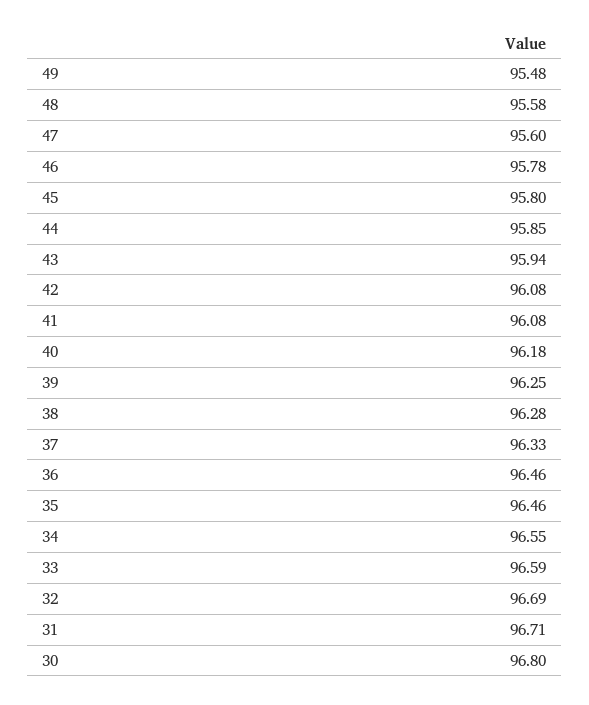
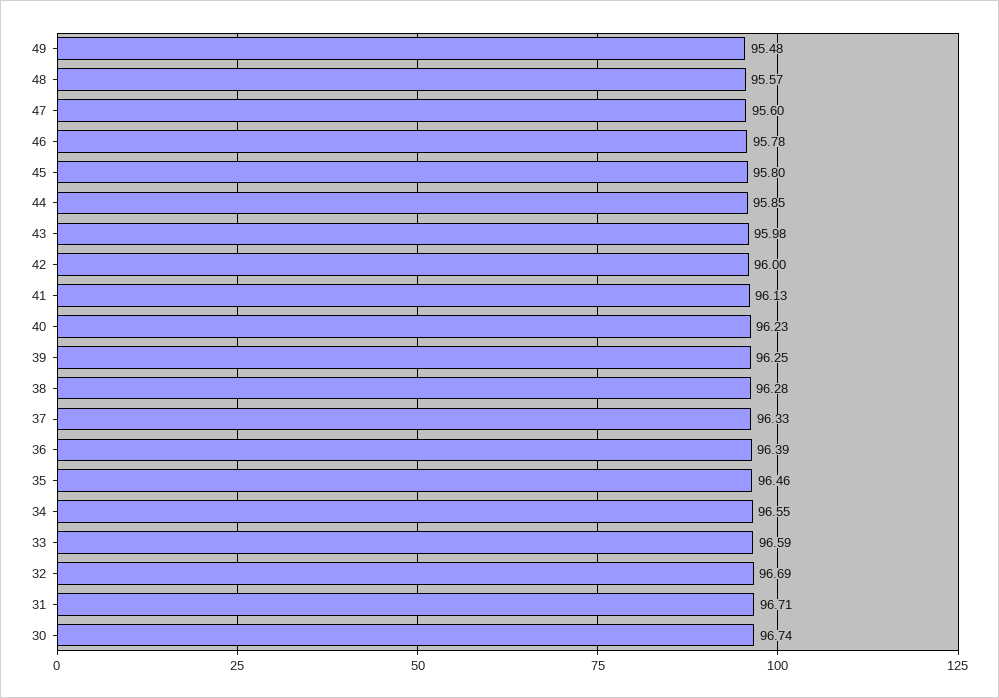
  {
    "49": 95.48,
-   "48": 95.58,
+   "48": 95.57,
    "47": 95.6,
    "46": 95.78,
    "45": 95.8,
    "44": 95.85,
-   "43": 95.94,
+   "43": 95.98,
-   "42": 96.08,
+   "42": 96,
-   "41": 96.08,
+   "41": 96.13,
-   "40": 96.18,
+   "40": 96.23,
    "39": 96.25,
    "38": 96.28,
    "37": 96.33,
-   "36": 96.46,
+   "36": 96.39,
    "35": 96.46,
    "34": 96.55,
    "33": 96.59,
    "32": 96.69,
    "31": 96.71,
-   "30": 96.8
+   "30": 96.74
  }

